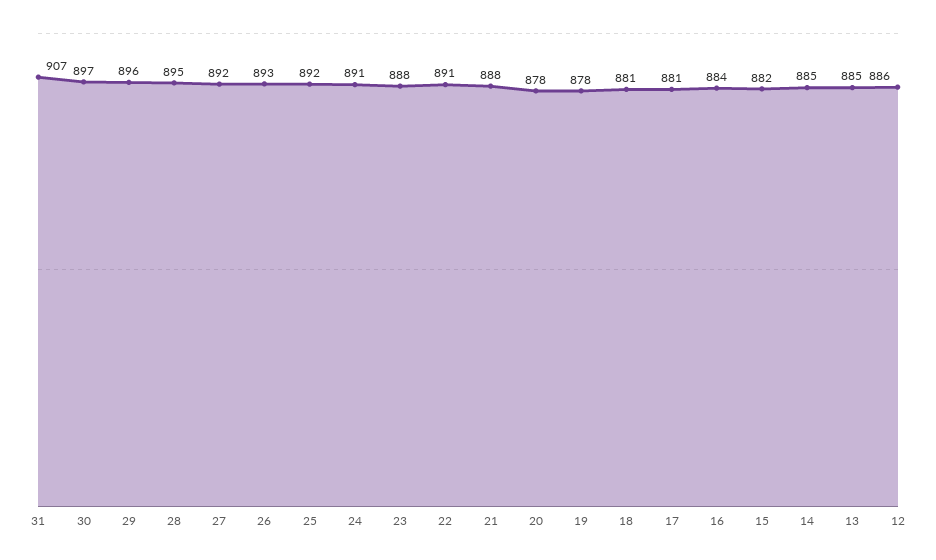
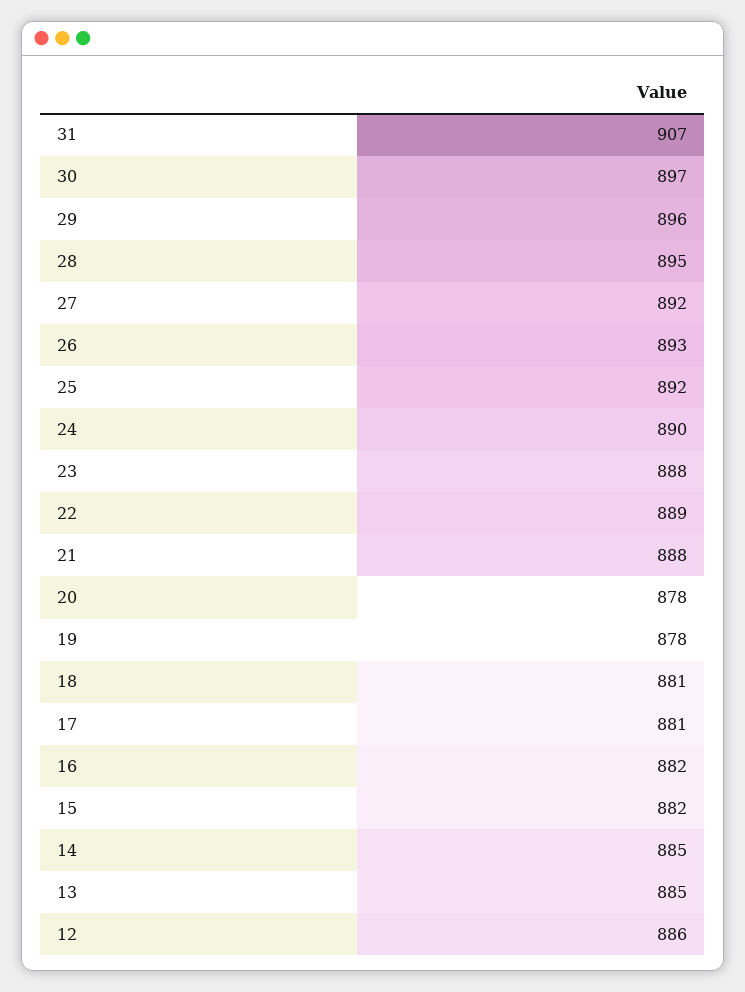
  {
    "31": 907,
    "30": 897,
    "29": 896,
    "28": 895,
    "27": 892,
    "26": 893,
    "25": 892,
-   "24": 891,
+   "24": 890,
    "23": 888,
-   "22": 891,
+   "22": 889,
    "21": 888,
    "20": 878,
    "19": 878,
    "18": 881,
    "17": 881,
-   "16": 884,
+   "16": 882,
    "15": 882,
    "14": 885,
    "13": 885,
    "12": 886
  }

